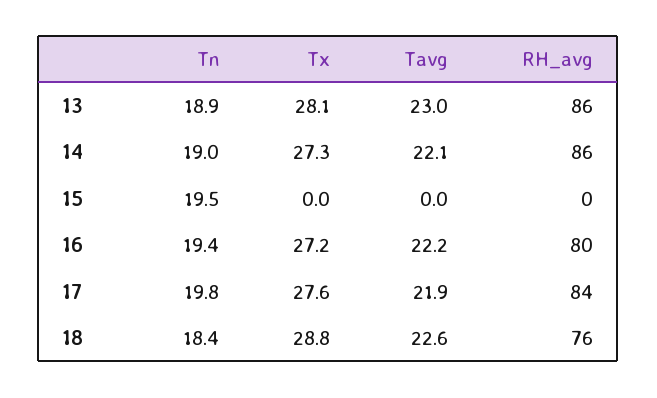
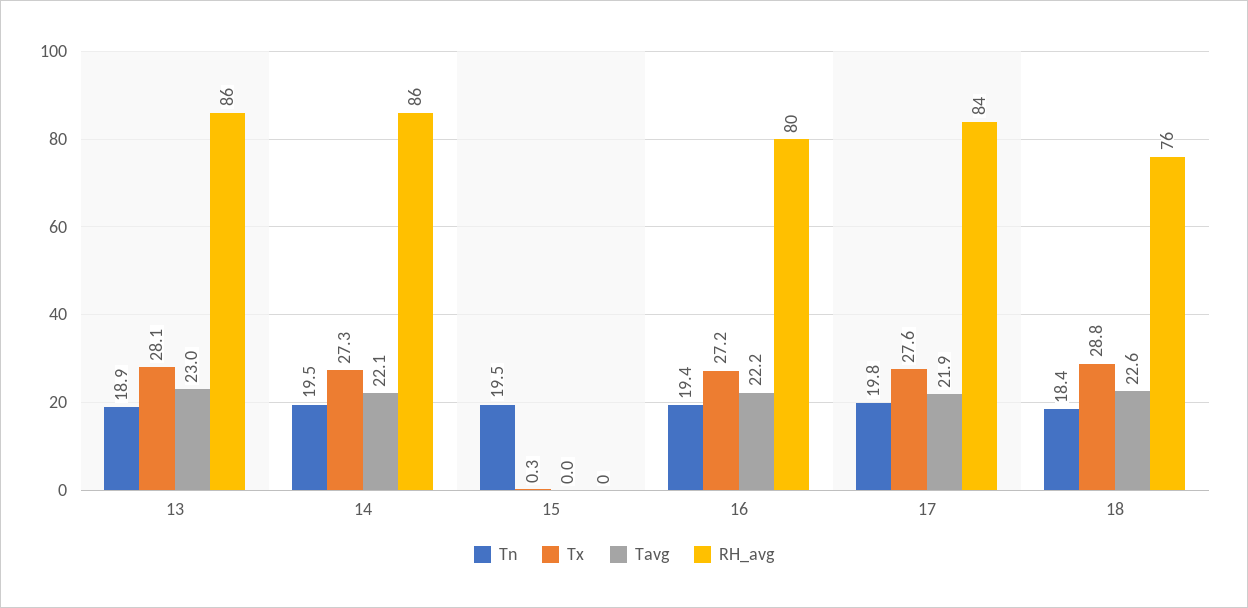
  {
    "Tn": {
      "13": 18.9,
-     "14": 19,
+     "14": 19.5,
      "15": 19.5,
      "16": 19.4,
      "17": 19.8,
      "18": 18.4
    },
    "Tx": {
      "13": 28.1,
      "14": 27.3,
-     "15": 0,
+     "15": 0.3,
      "16": 27.2,
      "17": 27.6,
      "18": 28.8
    },
    "Tavg": {
      "13": 23,
      "14": 22.1,
      "15": 0,
      "16": 22.2,
      "17": 21.9,
      "18": 22.6
    },
    "RH_avg": {
      "13": 86,
      "14": 86,
      "15": 0,
      "16": 80,
      "17": 84,
      "18": 76
    }
  }

